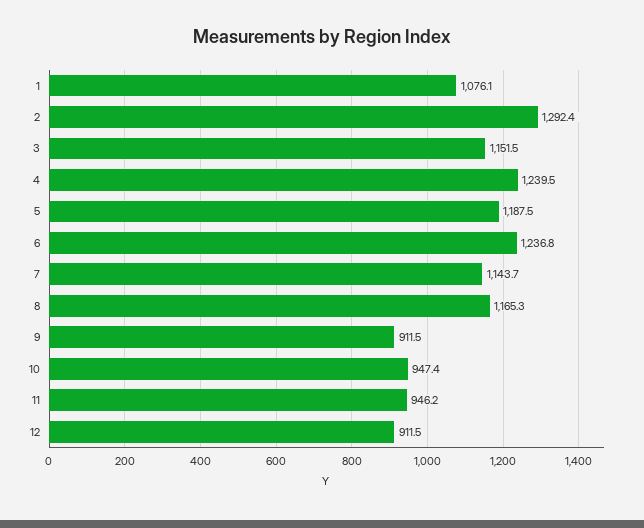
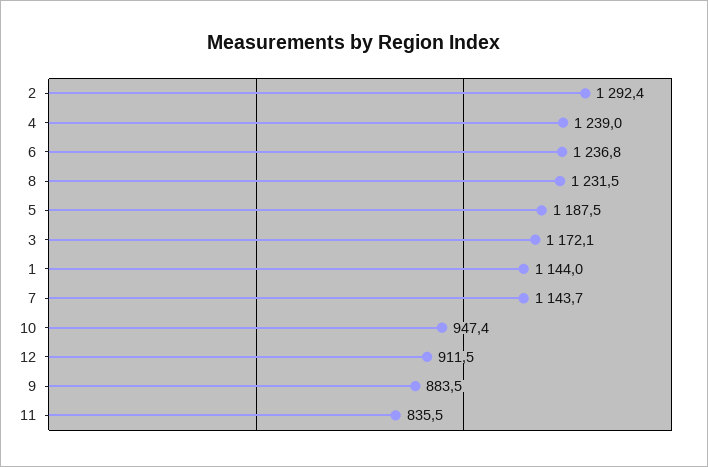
  {
-   "1": 1076.1,
+   "1": 1144,
    "2": 1292.4,
-   "3": 1151.5,
+   "3": 1172.1,
-   "4": 1239.5,
+   "4": 1239,
    "5": 1187.5,
    "6": 1236.8,
    "7": 1143.7,
-   "8": 1165.3,
+   "8": 1231.5,
-   "9": 911.5,
+   "9": 883.5,
    "10": 947.4,
-   "11": 946.2,
+   "11": 835.5,
    "12": 911.5
  }

